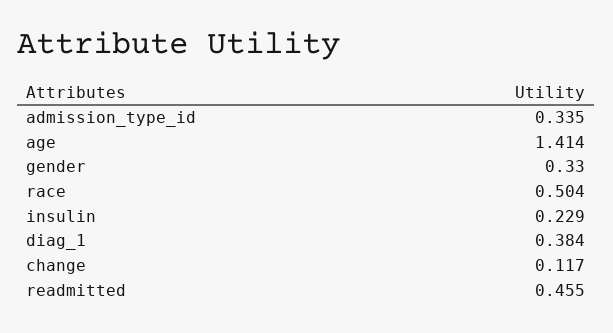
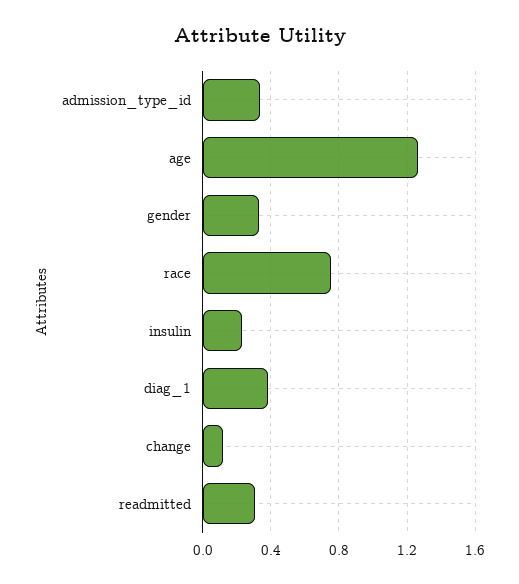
  {
    "admission_type_id": 0.335,
-   "age": 1.414,
+   "age": 1.25,
    "gender": 0.33,
-   "race": 0.504,
+   "race": 0.75,
    "insulin": 0.229,
    "diag_1": 0.384,
    "change": 0.117,
-   "readmitted": 0.455
+   "readmitted": 0.3
  }

